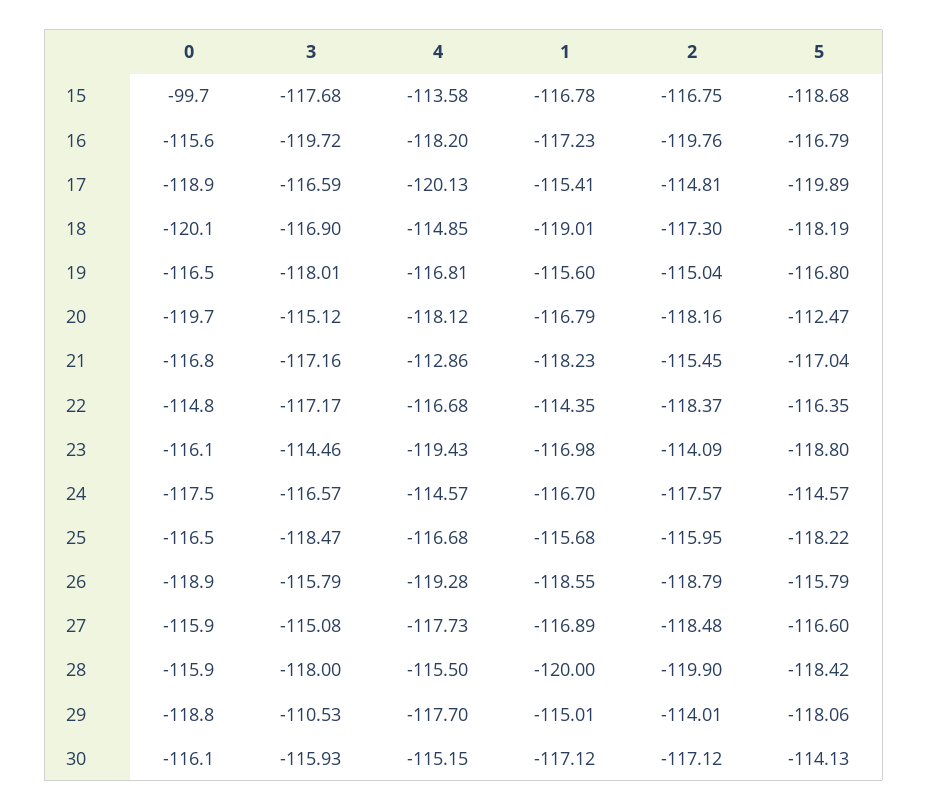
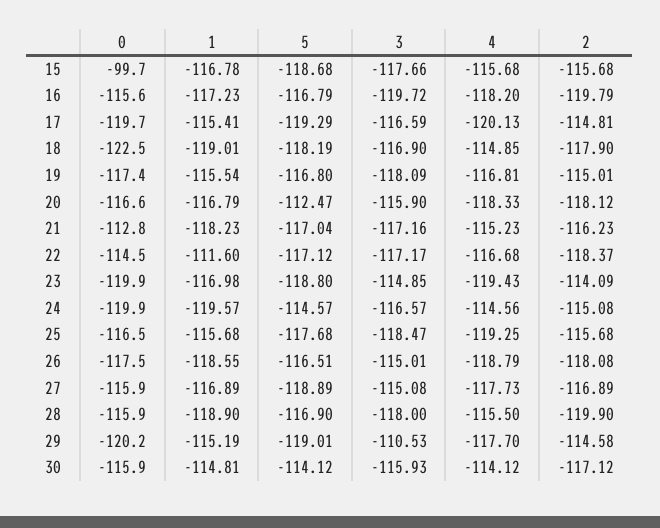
  {
    "0": {
      "15": -99.7,
      "16": -115.6,
-     "17": -118.9,
+     "17": -119.7,
-     "18": -120.1,
+     "18": -122.5,
-     "19": -116.5,
+     "19": -117.4,
-     "20": -119.7,
+     "20": -116.6,
-     "21": -116.8,
+     "21": -112.8,
-     "22": -114.8,
+     "22": -114.5,
-     "23": -116.1,
+     "23": -119.9,
-     "24": -117.5,
+     "24": -119.9,
      "25": -116.5,
-     "26": -118.9,
+     "26": -117.5,
      "27": -115.9,
      "28": -115.9,
-     "29": -118.8,
+     "29": -120.2,
-     "30": -116.1
+     "30": -115.9
    },
    "3": {
-     "15": -117.68,
+     "15": -117.66,
      "16": -119.72,
      "17": -116.59,
      "18": -116.9,
-     "19": -118.01,
+     "19": -118.09,
-     "20": -115.12,
+     "20": -115.9,
      "21": -117.16,
      "22": -117.17,
-     "23": -114.46,
+     "23": -114.85,
      "24": -116.57,
      "25": -118.47,
-     "26": -115.79,
+     "26": -115.01,
      "27": -115.08,
      "28": -118,
      "29": -110.53,
      "30": -115.93
    },
    "4": {
-     "15": -113.58,
+     "15": -115.68,
      "16": -118.2,
      "17": -120.13,
      "18": -114.85,
      "19": -116.81,
-     "20": -118.12,
+     "20": -118.33,
-     "21": -112.86,
+     "21": -115.23,
      "22": -116.68,
      "23": -119.43,
-     "24": -114.57,
+     "24": -114.56,
-     "25": -116.68,
+     "25": -119.25,
-     "26": -119.28,
+     "26": -118.79,
      "27": -117.73,
      "28": -115.5,
      "29": -117.7,
-     "30": -115.15
+     "30": -114.12
    },
    "1": {
      "15": -116.78,
      "16": -117.23,
      "17": -115.41,
      "18": -119.01,
-     "19": -115.6,
+     "19": -115.54,
      "20": -116.79,
      "21": -118.23,
-     "22": -114.35,
+     "22": -111.6,
      "23": -116.98,
-     "24": -116.7,
+     "24": -119.57,
      "25": -115.68,
      "26": -118.55,
      "27": -116.89,
-     "28": -120,
+     "28": -118.9,
-     "29": -115.01,
+     "29": -115.19,
-     "30": -117.12
+     "30": -114.81
    },
    "2": {
-     "15": -116.75,
+     "15": -115.68,
-     "16": -119.76,
+     "16": -119.79,
      "17": -114.81,
-     "18": -117.3,
+     "18": -117.9,
-     "19": -115.04,
+     "19": -115.01,
-     "20": -118.16,
+     "20": -118.12,
-     "21": -115.45,
+     "21": -116.23,
      "22": -118.37,
      "23": -114.09,
-     "24": -117.57,
+     "24": -115.08,
-     "25": -115.95,
+     "25": -115.68,
-     "26": -118.79,
+     "26": -118.08,
-     "27": -118.48,
+     "27": -116.89,
      "28": -119.9,
-     "29": -114.01,
+     "29": -114.58,
      "30": -117.12
    },
    "5": {
      "15": -118.68,
      "16": -116.79,
-     "17": -119.89,
+     "17": -119.29,
      "18": -118.19,
      "19": -116.8,
      "20": -112.47,
      "21": -117.04,
-     "22": -116.35,
+     "22": -117.12,
      "23": -118.8,
      "24": -114.57,
-     "25": -118.22,
+     "25": -117.68,
-     "26": -115.79,
+     "26": -116.51,
-     "27": -116.6,
+     "27": -118.89,
-     "28": -118.42,
+     "28": -116.9,
-     "29": -118.06,
+     "29": -119.01,
-     "30": -114.13
+     "30": -114.12
    }
  }

